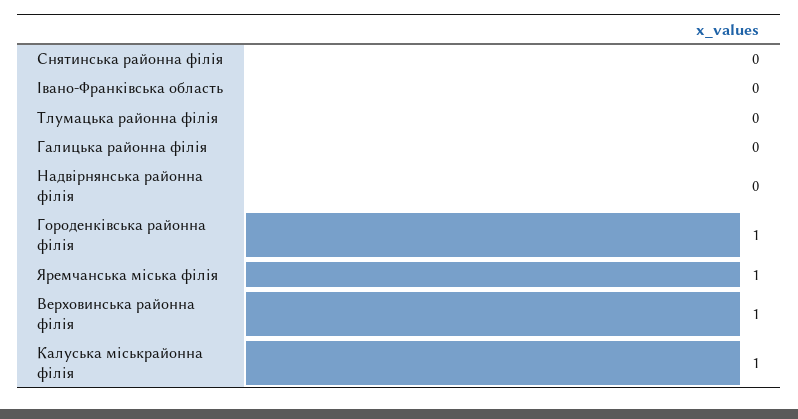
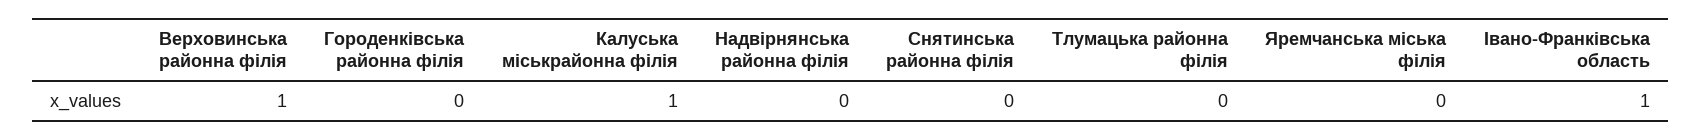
  {
    "Снятинська районна філія": 0,
-   "Івано-Франківська область": 0,
+   "Івано-Франківська область": 1,
    "Тлумацька районна філія": 0,
-   "Галицька районна філія": 0,
    "Надвірнянська районна філія": 0,
-   "Городенківська районна філія": 1,
+   "Городенківська районна філія": 0,
-   "Яремчанська міська філія": 1,
+   "Яремчанська міська філія": 0,
    "Верховинська районна філія": 1,
    "Калуська міськрайонна філія": 1
  }

